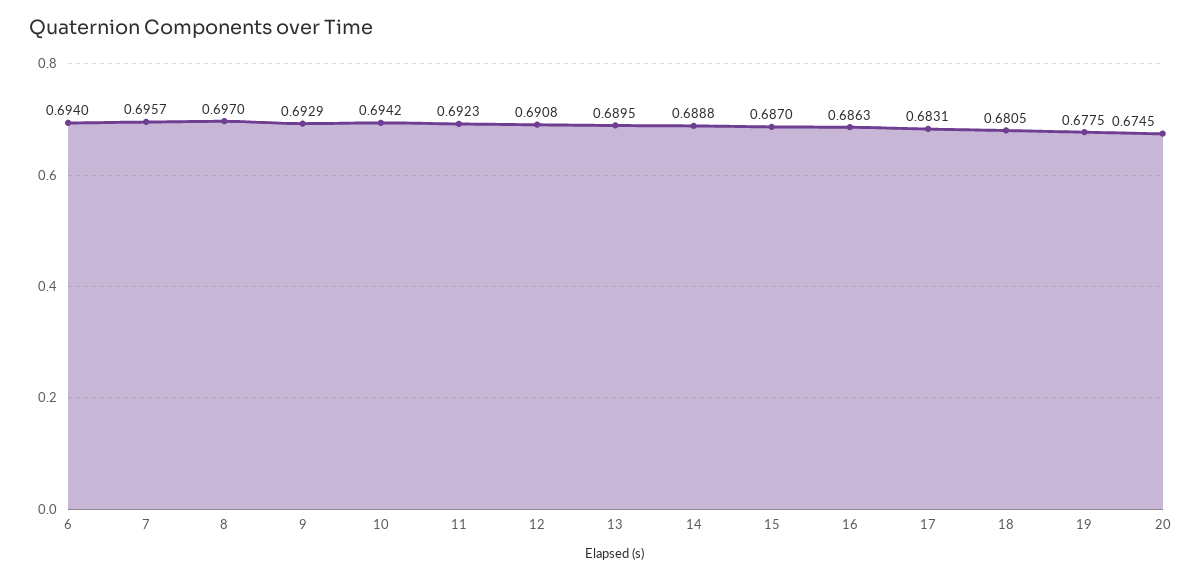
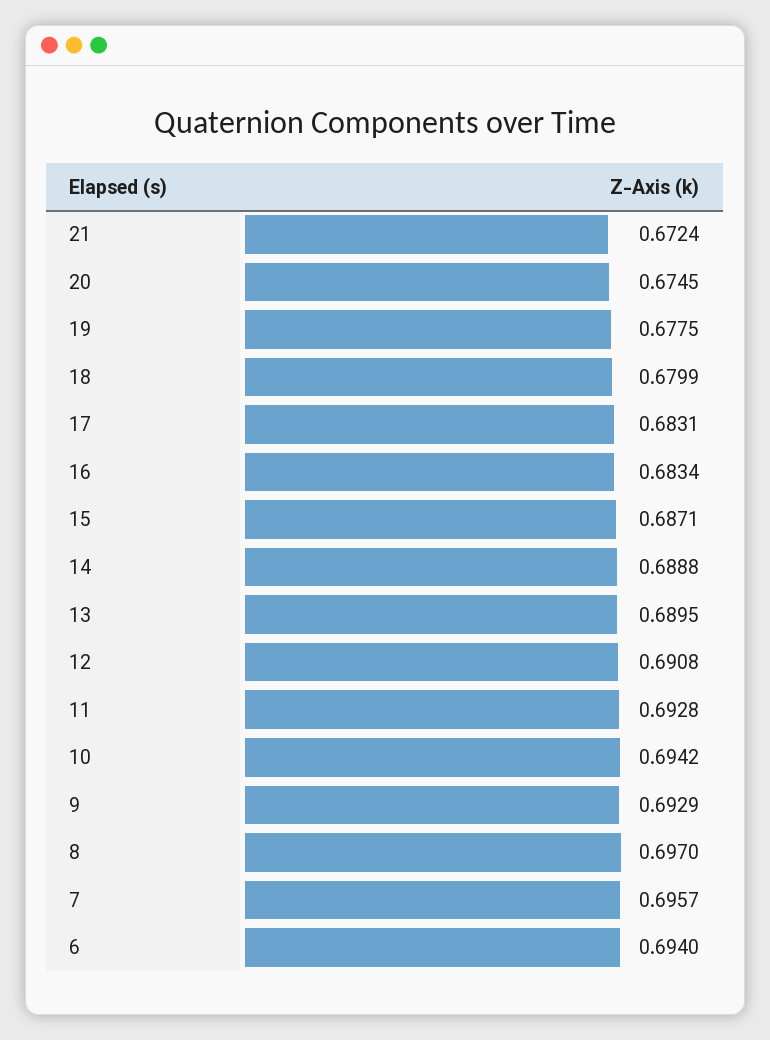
  {
    "6": 0.694,
    "7": 0.6957,
    "8": 0.697,
    "9": 0.6929,
    "10": 0.6942,
-   "11": 0.6923,
+   "11": 0.6928,
    "12": 0.6908,
    "13": 0.6895,
    "14": 0.6888,
-   "15": 0.687,
+   "15": 0.6871,
-   "16": 0.6863,
+   "16": 0.6834,
    "17": 0.6831,
-   "18": 0.6805,
+   "18": 0.6799,
    "19": 0.6775,
-   "20": 0.6745
+   "20": 0.6745,
+   "21": 0.6724
  }

